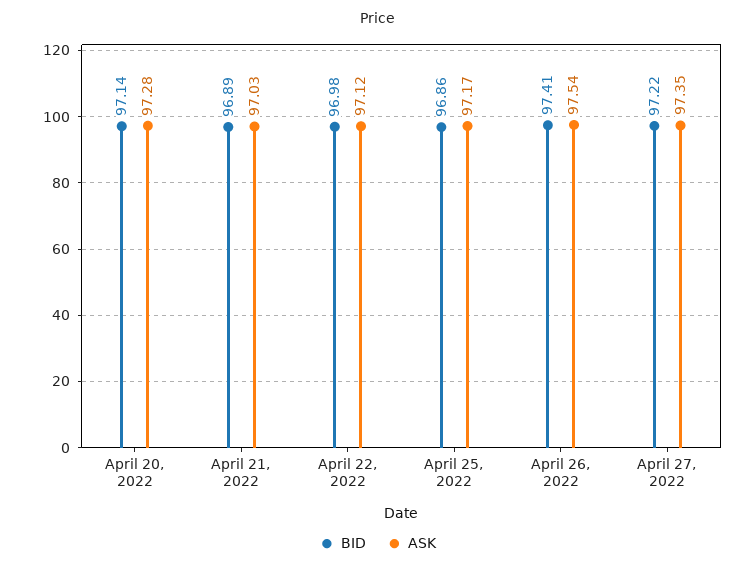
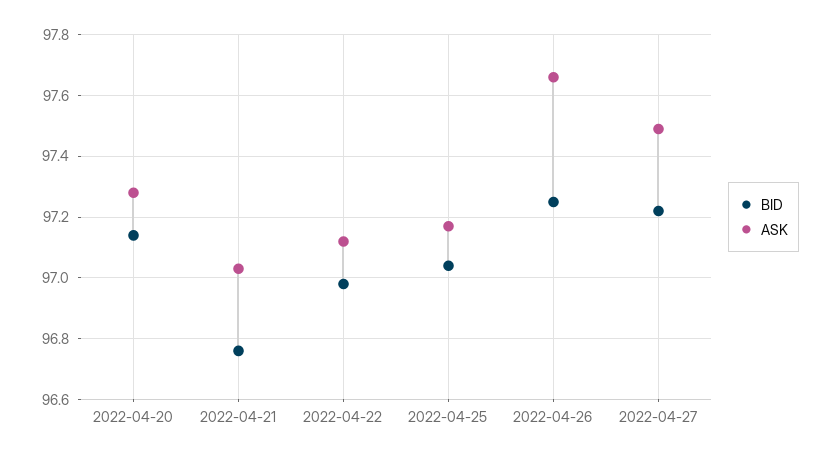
  {
    "BID": {
      "April 20, 2022": 97.14,
-     "April 21, 2022": 96.89,
+     "April 21, 2022": 96.75,
      "April 22, 2022": 96.98,
-     "April 25, 2022": 96.86,
+     "April 25, 2022": 97.05,
-     "April 26, 2022": 97.41,
+     "April 26, 2022": 97.25,
      "April 27, 2022": 97.22
    },
    "ASK": {
      "April 20, 2022": 97.28,
      "April 21, 2022": 97.03,
      "April 22, 2022": 97.12,
      "April 25, 2022": 97.17,
-     "April 26, 2022": 97.54,
+     "April 26, 2022": 97.65,
-     "April 27, 2022": 97.35
+     "April 27, 2022": 97.5
    }
  }

